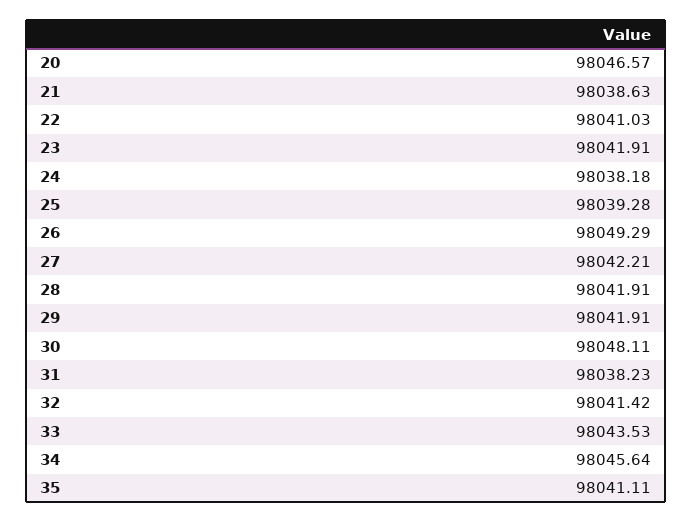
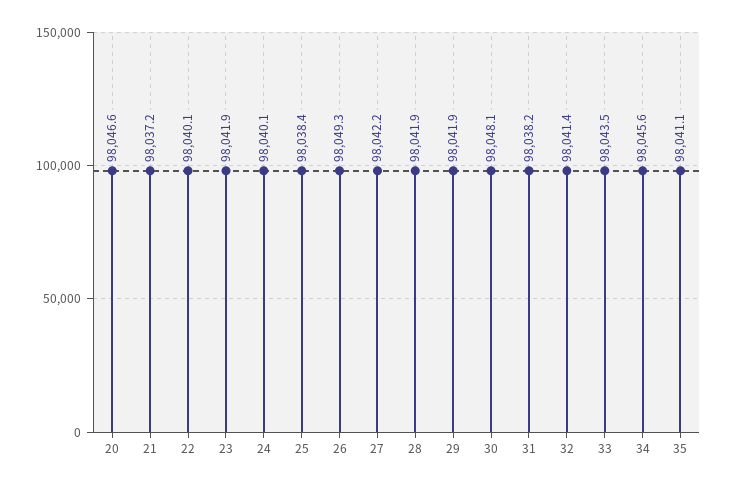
  {
    "20": 98046.57,
-   "21": 98038.63,
+   "21": 98037.2,
-   "22": 98041.03,
+   "22": 98040.1,
    "23": 98041.91,
-   "24": 98038.18,
+   "24": 98040.1,
-   "25": 98039.28,
+   "25": 98038.4,
    "26": 98049.29,
    "27": 98042.21,
    "28": 98041.91,
    "29": 98041.91,
    "30": 98048.11,
    "31": 98038.23,
    "32": 98041.42,
    "33": 98043.53,
    "34": 98045.64,
    "35": 98041.11
  }

